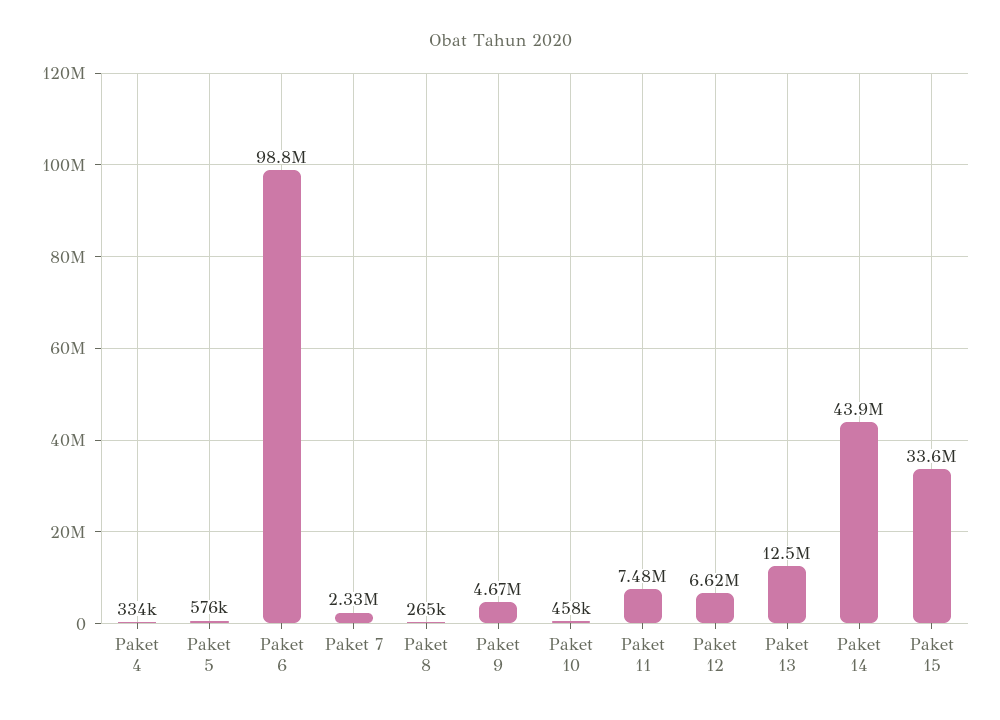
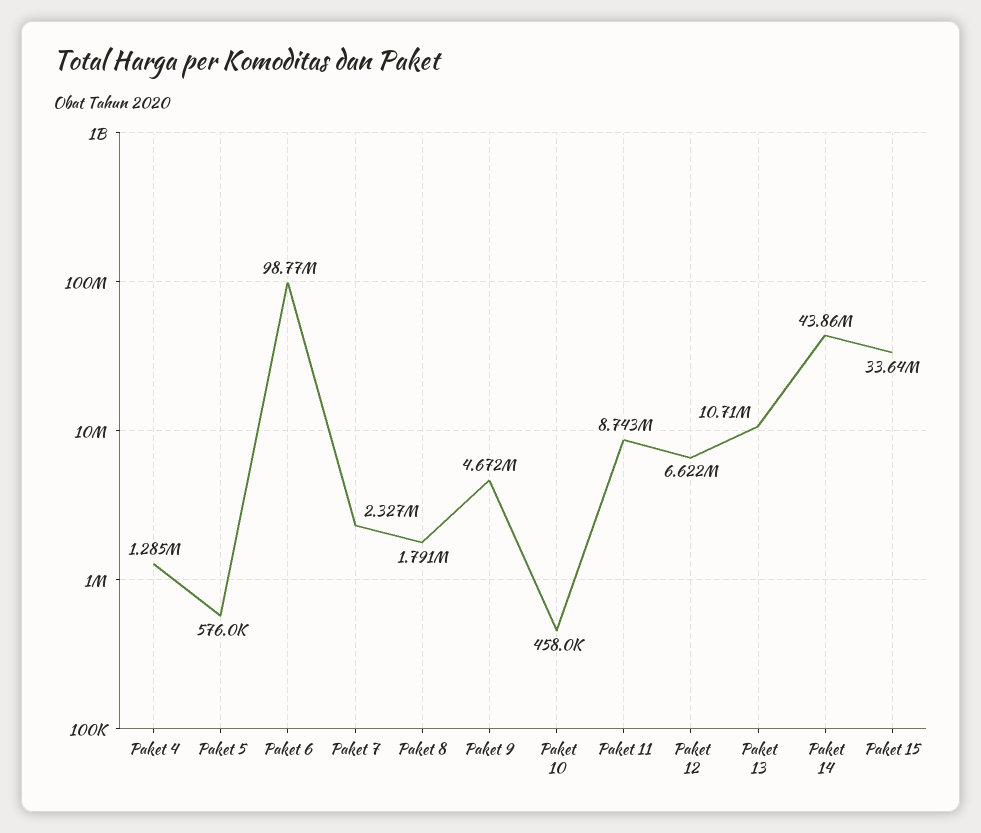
  {
-   "Paket 4": 334000,
+   "Paket 4": 1285000,
    "Paket 5": 576000,
    "Paket 6": 98770000,
    "Paket 7": 2327000,
-   "Paket 8": 265000,
+   "Paket 8": 1791000,
    "Paket 9": 4672000,
    "Paket 10": 458000,
-   "Paket 11": 7480000,
+   "Paket 11": 8743000,
    "Paket 12": 6622000,
-   "Paket 13": 12500000,
+   "Paket 13": 10710000,
    "Paket 14": 43860000,
    "Paket 15": 33640000
  }

